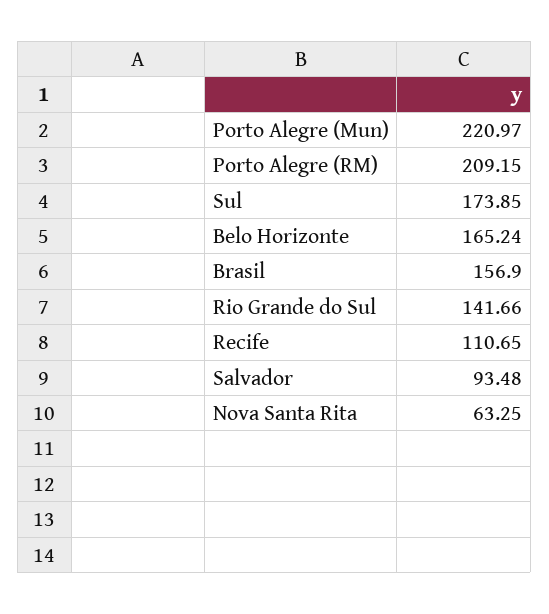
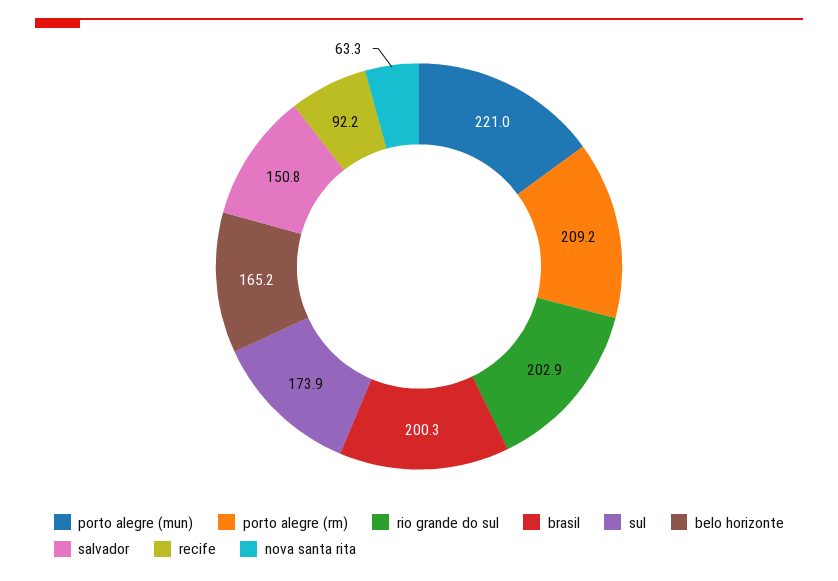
  {
    "Porto Alegre (Mun)": 220.97,
    "Porto Alegre (RM)": 209.15,
    "Sul": 173.85,
    "Belo Horizonte": 165.24,
-   "Brasil": 156.9,
+   "Brasil": 200.3,
-   "Rio Grande do Sul": 141.66,
+   "Rio Grande do Sul": 202.9,
-   "Recife": 110.65,
+   "Recife": 92.2,
-   "Salvador": 93.48,
+   "Salvador": 150.8,
    "Nova Santa Rita": 63.25
  }

